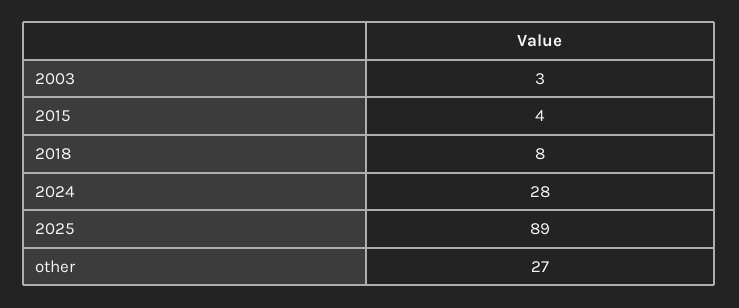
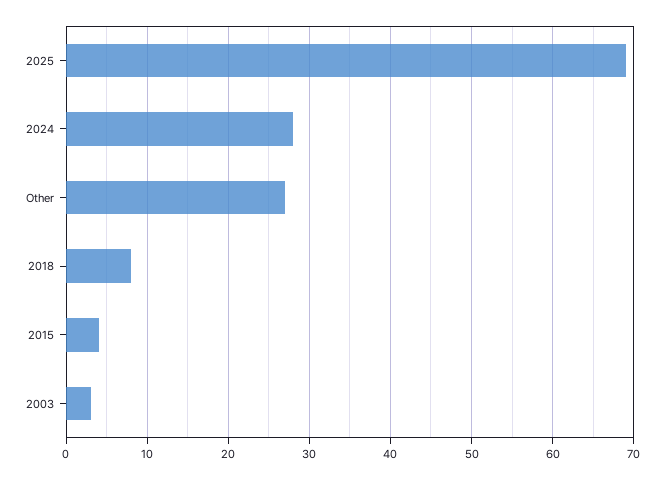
  {
    "2003": 3,
    "2015": 4,
    "2018": 8,
    "2024": 28,
-   "2025": 89,
+   "2025": 69,
    "other": 27
  }

